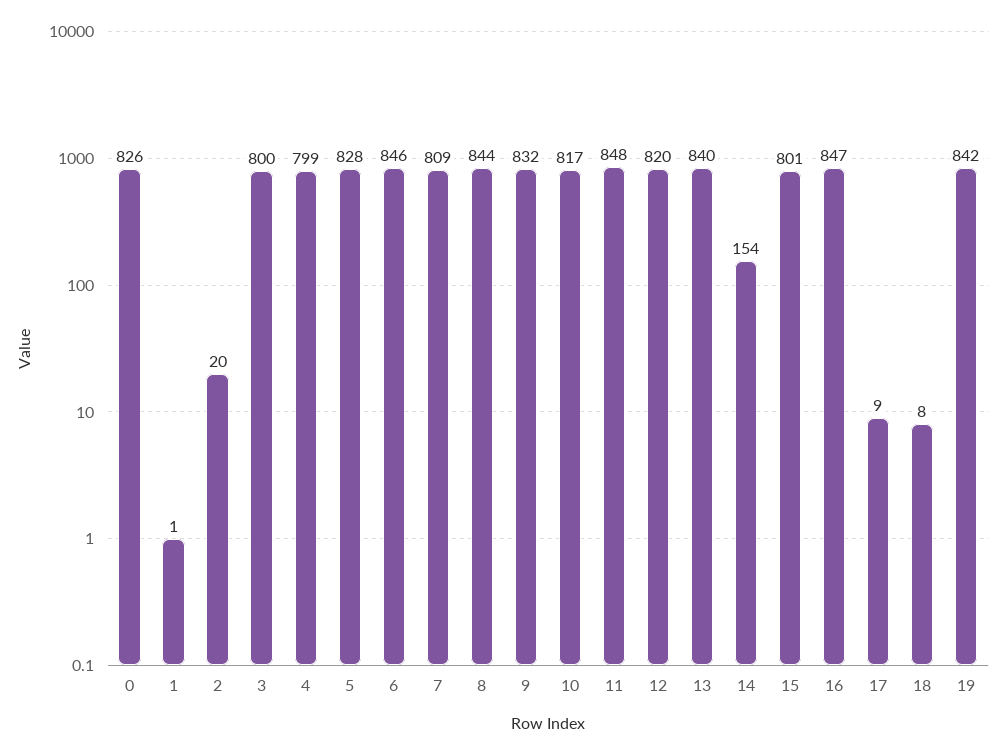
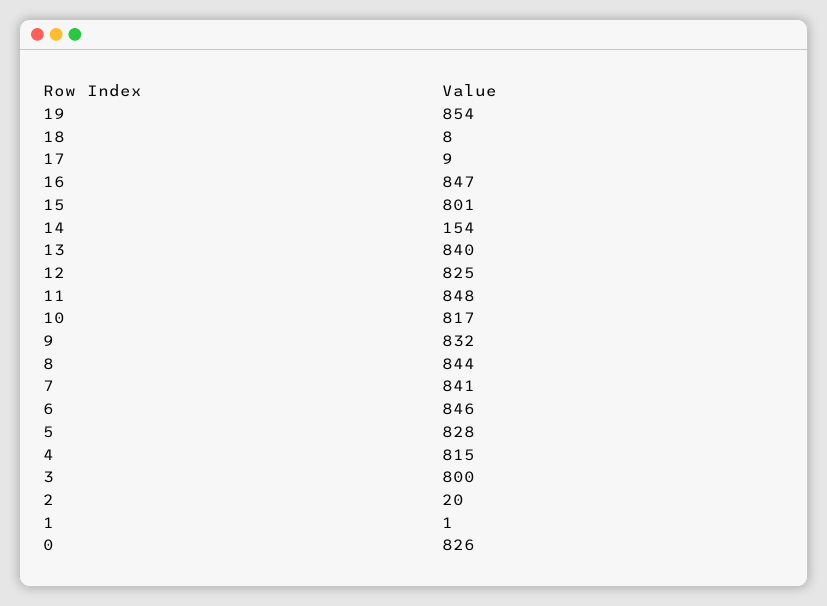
  {
    "0": 826,
    "1": 1,
    "2": 20,
    "3": 800,
-   "4": 799,
+   "4": 815,
    "5": 828,
    "6": 846,
-   "7": 809,
+   "7": 841,
    "8": 844,
    "9": 832,
    "10": 817,
    "11": 848,
-   "12": 820,
+   "12": 825,
    "13": 840,
    "14": 154,
    "15": 801,
    "16": 847,
    "17": 9,
    "18": 8,
-   "19": 842
+   "19": 854
  }

